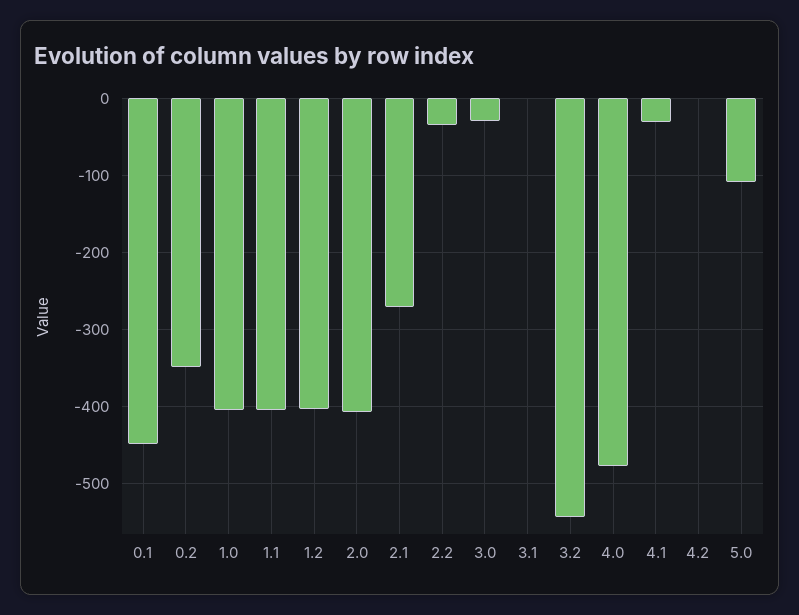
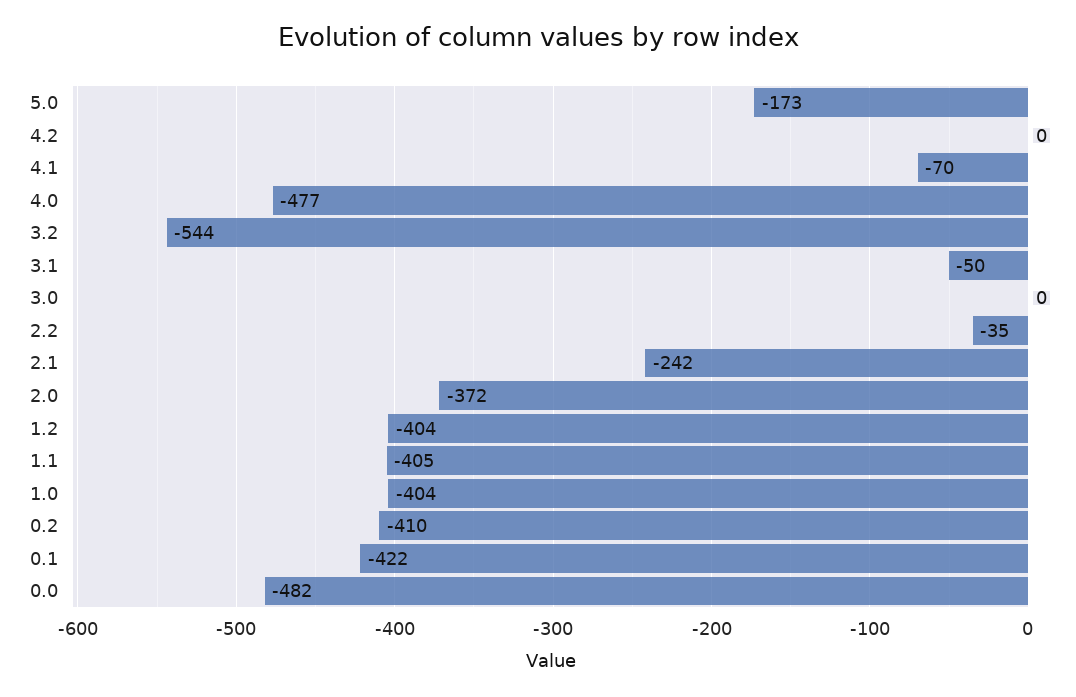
  {
-   "0.1": -450,
+   "0.1": -422,
-   "0.2": -350,
+   "0.2": -410,
    "1.0": -404,
    "1.1": -405,
    "1.2": -404,
-   "2.0": -410,
+   "2.0": -372,
-   "2.1": -270,
+   "2.1": -242,
    "2.2": -35,
-   "3.0": -30,
+   "3.0": 0,
-   "3.1": 0,
+   "3.1": -50,
    "3.2": -544,
    "4.0": -477,
-   "4.1": -30,
+   "4.1": -70,
    "4.2": 0,
-   "5.0": -110
+   "5.0": -173,
+   "0.0": -482
  }

